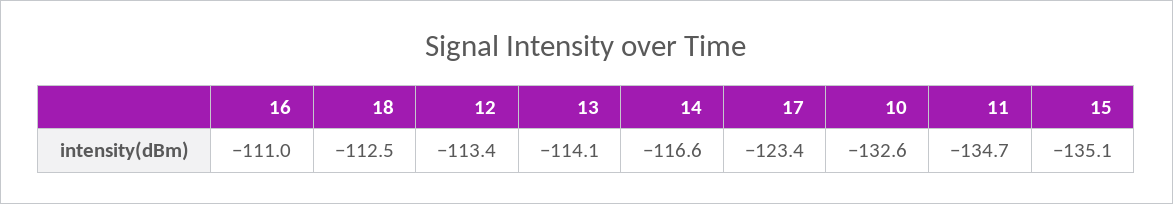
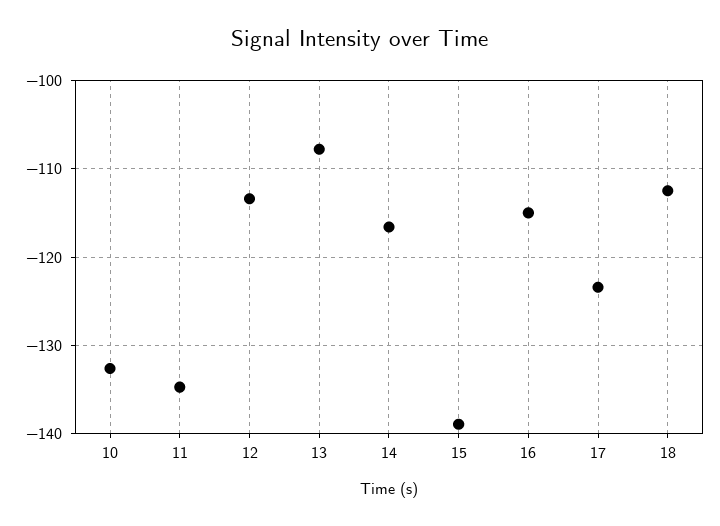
  {
-   "16": -111,
+   "16": -115,
    "18": -112.5,
    "12": -113.4,
-   "13": -114.1,
+   "13": -108,
    "14": -116.6,
    "17": -123.4,
    "10": -132.6,
    "11": -134.7,
-   "15": -135.1
+   "15": -139
  }

